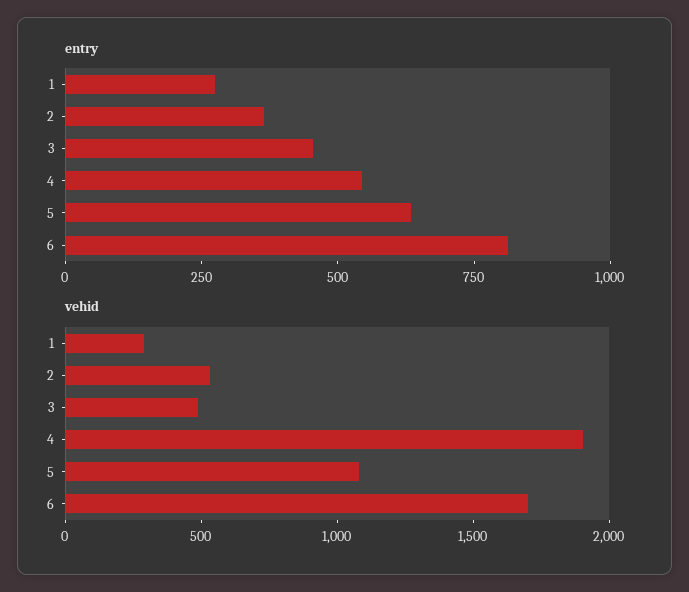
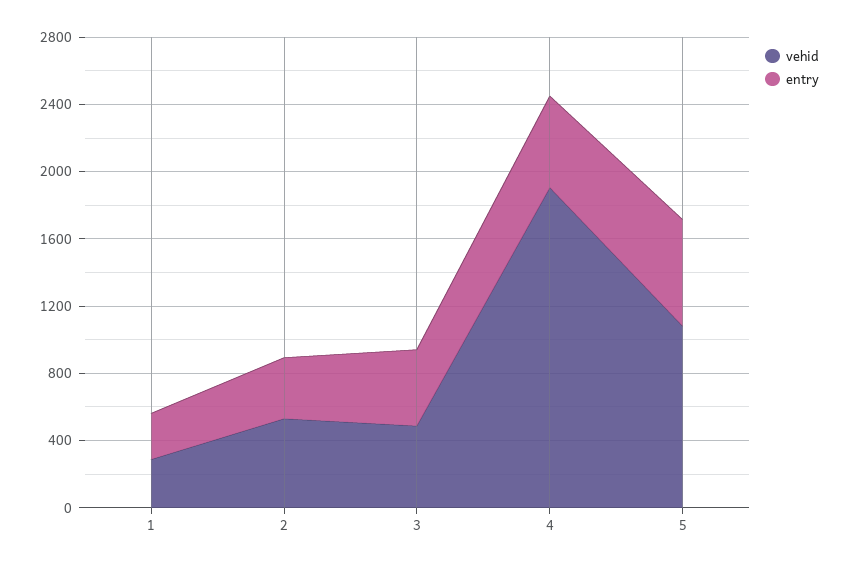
  {
    "entry": {
      "1": 250,
      "2": 350,
      "3": 450,
      "4": 550,
-     "5": 650,
+     "5": 650
-     "6": 800
    },
    "vehid": {
      "1": 300,
      "2": 500,
      "3": 500,
      "4": 1900,
-     "5": 1100,
+     "5": 1100
-     "6": 1700
    }
  }

